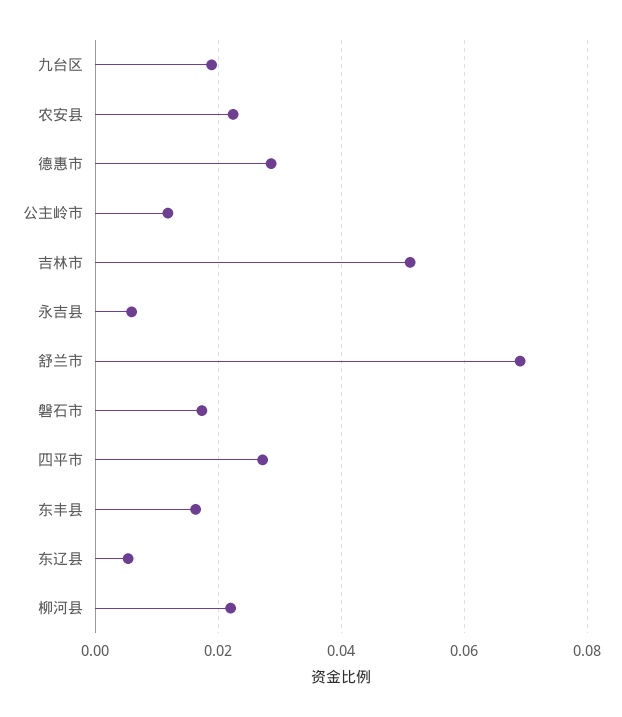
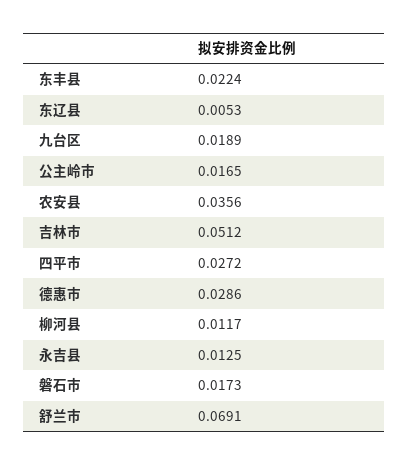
  {
    "九台区": 0.0189,
-   "农安县": 0.022,
+   "农安县": 0.0356,
    "德惠市": 0.0286,
-   "公主岭市": 0.012,
+   "公主岭市": 0.0165,
    "吉林市": 0.0512,
-   "永吉县": 0.006,
+   "永吉县": 0.0125,
    "舒兰市": 0.0691,
    "磐石市": 0.0173,
    "四平市": 0.0272,
-   "东丰县": 0.016,
+   "东丰县": 0.0224,
    "东辽县": 0.0053,
-   "柳河县": 0.022
+   "柳河县": 0.0117
  }

